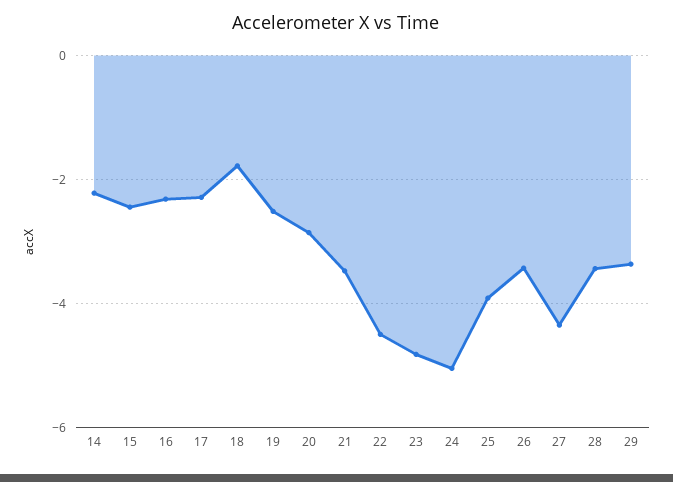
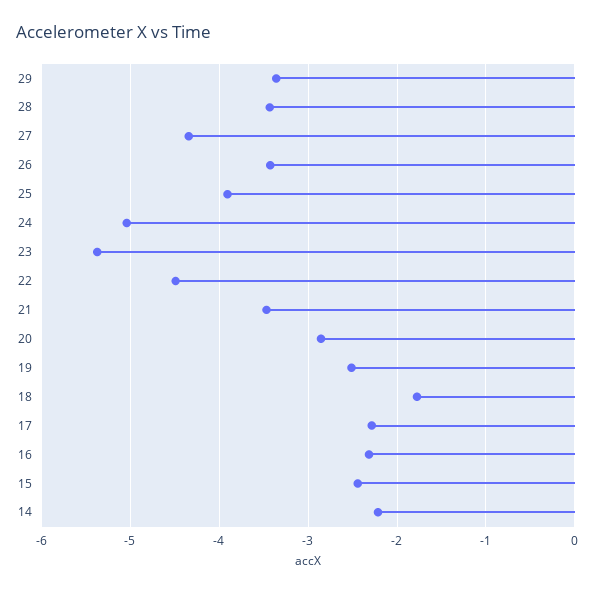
  {
    "14": -2.2,
    "15": -2.4,
    "16": -2.3,
    "17": -2.3,
    "18": -1.8,
    "19": -2.5,
    "20": -2.9,
    "21": -3.5,
    "22": -4.5,
-   "23": -4.8,
+   "23": -5.4,
    "24": -5,
    "25": -3.9,
    "26": -3.4,
    "27": -4.3,
    "28": -3.4,
    "29": -3.4
  }

